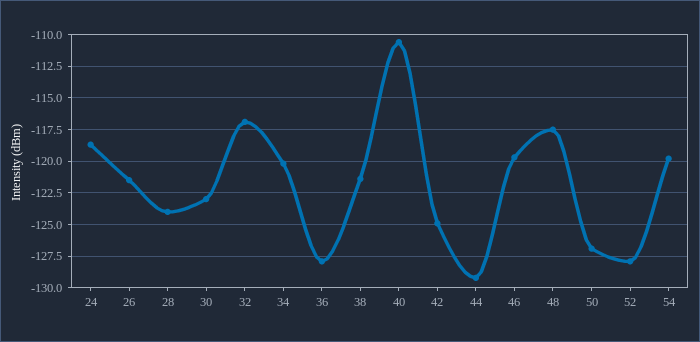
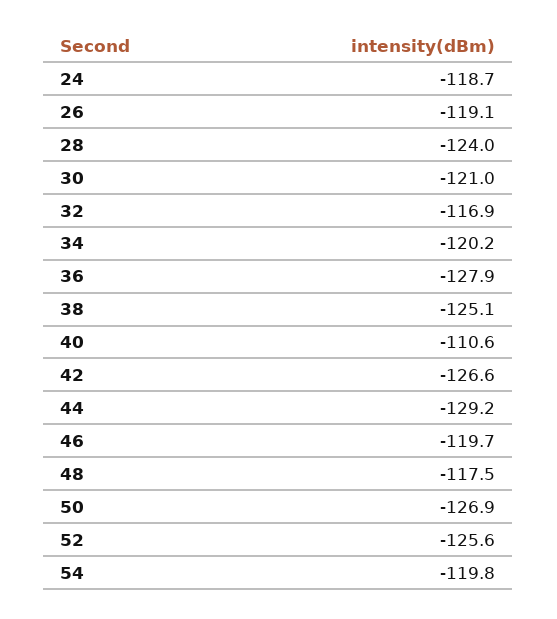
  {
    "24": -118.7,
-   "26": -121.5,
+   "26": -119.1,
    "28": -124,
-   "30": -123,
+   "30": -121,
    "32": -116.9,
    "34": -120.2,
    "36": -127.9,
-   "38": -121.5,
+   "38": -125.1,
    "40": -110.6,
-   "42": -125,
+   "42": -126.6,
    "44": -129.2,
    "46": -119.7,
    "48": -117.5,
    "50": -126.9,
-   "52": -128,
+   "52": -125.6,
    "54": -119.8
  }

